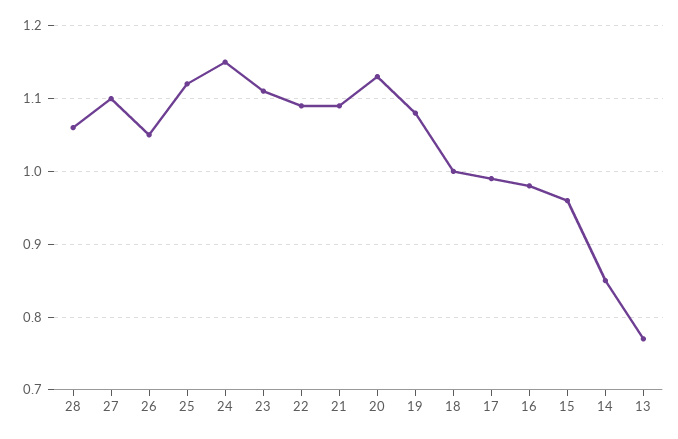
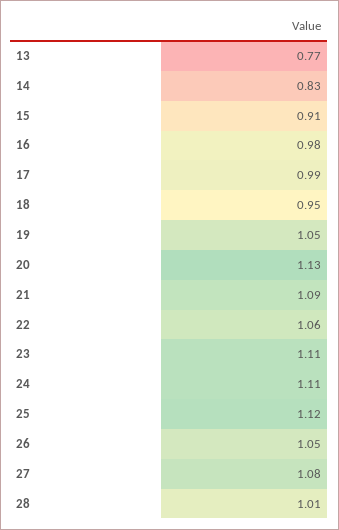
  {
-   "28": 1.06,
+   "28": 1.01,
-   "27": 1.1,
+   "27": 1.08,
    "26": 1.05,
    "25": 1.12,
-   "24": 1.15,
+   "24": 1.11,
    "23": 1.11,
-   "22": 1.09,
+   "22": 1.06,
    "21": 1.09,
    "20": 1.13,
-   "19": 1.08,
+   "19": 1.05,
-   "18": 1,
+   "18": 0.95,
    "17": 0.99,
    "16": 0.98,
-   "15": 0.96,
+   "15": 0.91,
-   "14": 0.85,
+   "14": 0.83,
    "13": 0.77
  }

